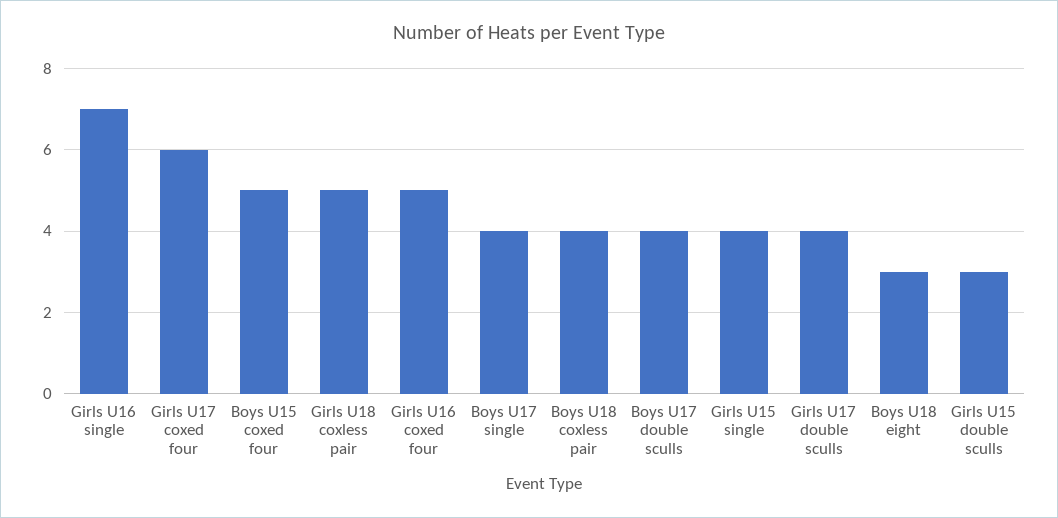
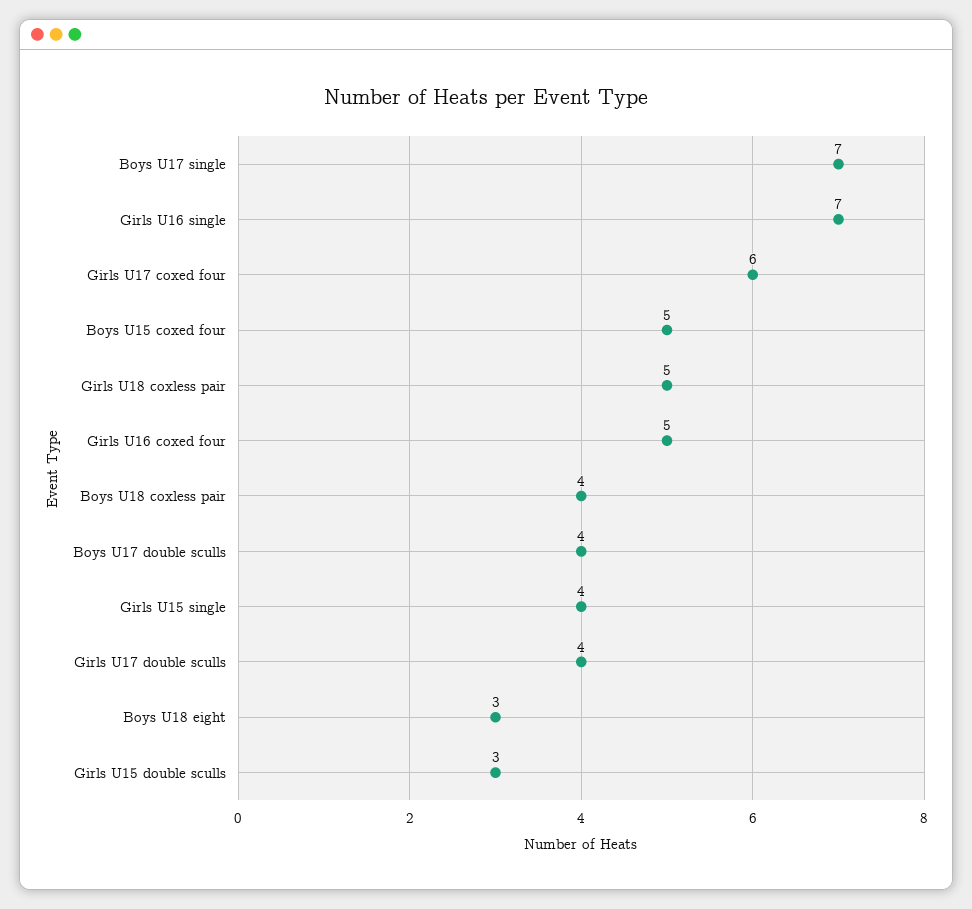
  {
    "Girls U16 single": 7,
    "Girls U17 coxed four": 6,
    "Boys U15 coxed four": 5,
    "Girls U18 coxless pair": 5,
    "Girls U16 coxed four": 5,
-   "Boys U17 single": 4,
+   "Boys U17 single": 7,
    "Boys U18 coxless pair": 4,
    "Boys U17 double sculls": 4,
    "Girls U15 single": 4,
    "Girls U17 double sculls": 4,
    "Boys U18 eight": 3,
    "Girls U15 double sculls": 3
  }

